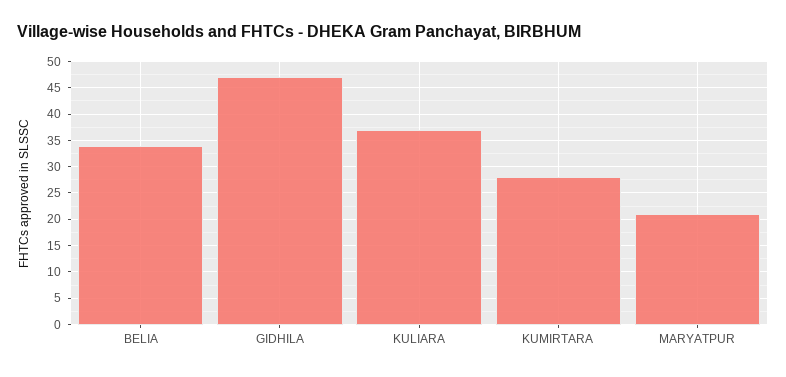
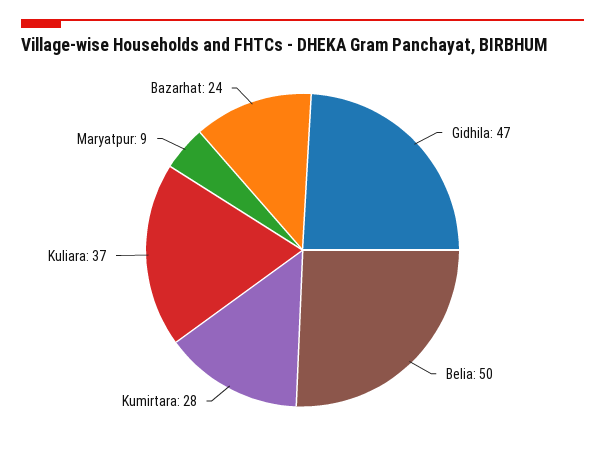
  {
-   "BELIA": 35,
+   "BELIA": 50,
    "GIDHILA": 47,
    "KULIARA": 37,
    "KUMIRTARA": 28,
-   "MARYATPUR": 20
+   "MARYATPUR": 9,
+   "Bazarhat": 24
  }

